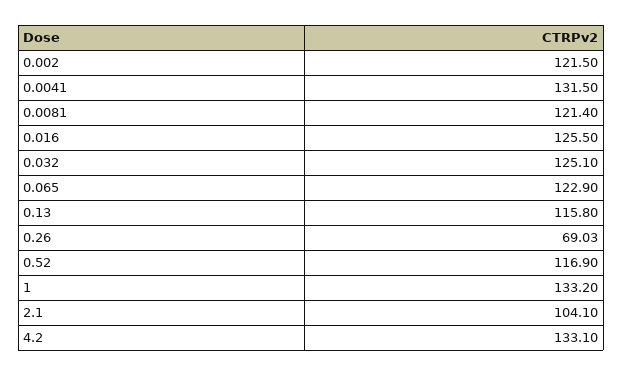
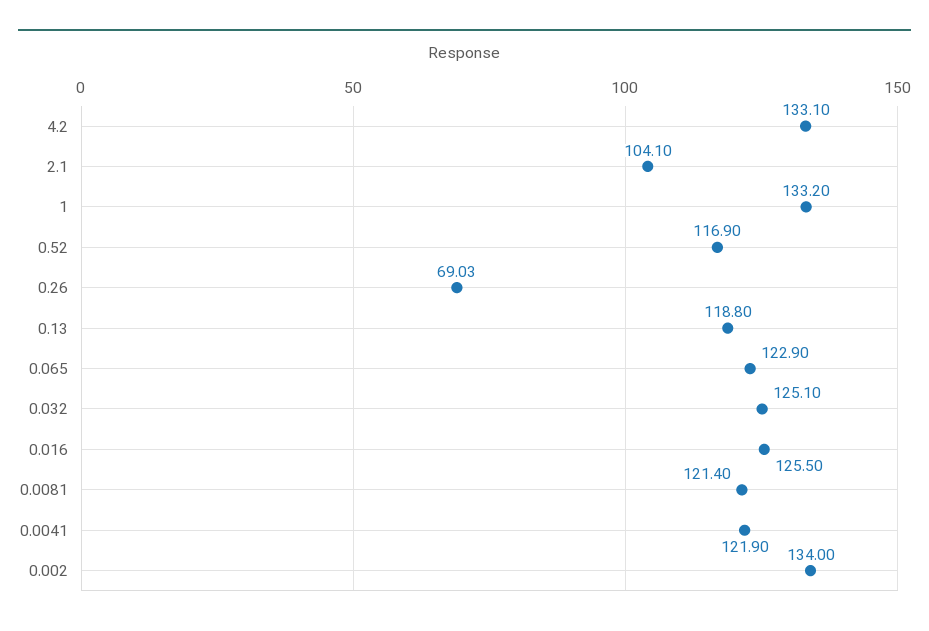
  {
-   "0.002": 121.5,
+   "0.002": 134,
-   "0.0041": 131.5,
+   "0.0041": 121.9,
    "0.0081": 121.4,
    "0.016": 125.5,
    "0.032": 125.1,
    "0.065": 122.9,
-   "0.13": 115.8,
+   "0.13": 118.8,
    "0.26": 69.03,
    "0.52": 116.9,
    "1": 133.2,
    "2.1": 104.1,
    "4.2": 133.1
  }

